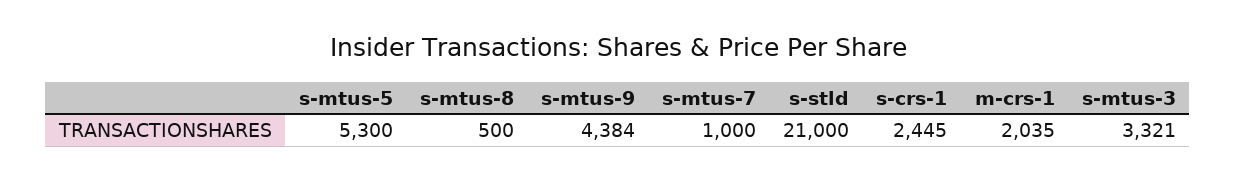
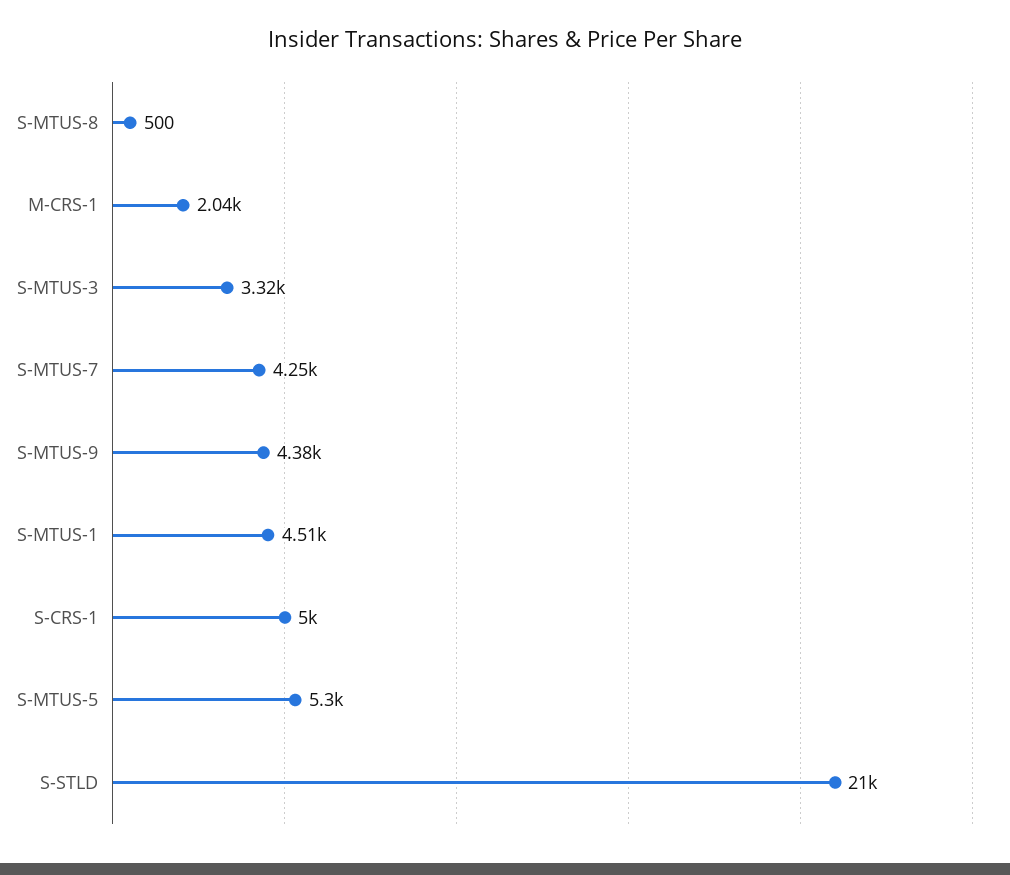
  {
    "s-mtus-5": 5300,
    "s-mtus-8": 500,
    "s-mtus-9": 4384,
-   "s-mtus-7": 1000,
+   "s-mtus-7": 4250,
    "s-stld": 21000,
-   "s-crs-1": 2445,
+   "s-crs-1": 5000,
    "m-crs-1": 2035,
-   "s-mtus-3": 3321
+   "s-mtus-3": 3321,
+   "S-MTUS-1": 4510
  }

